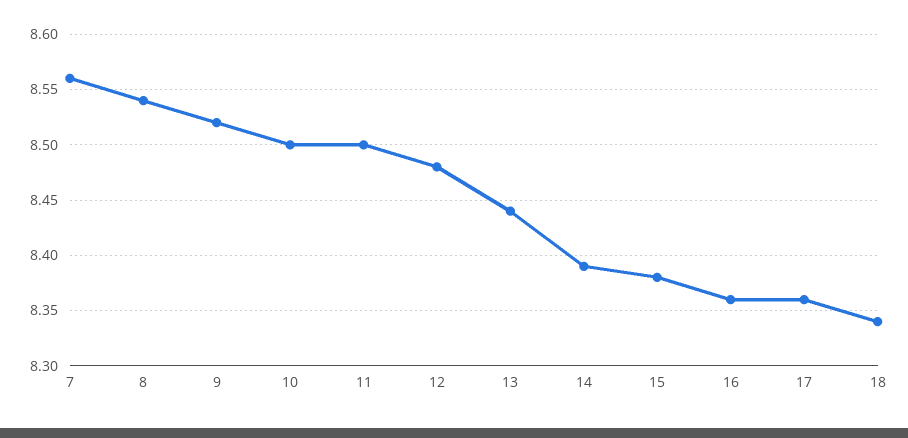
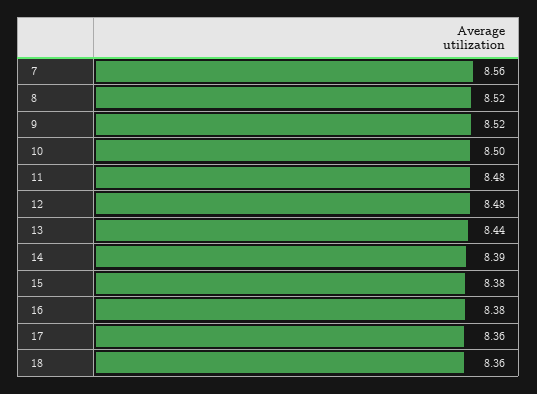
  {
    "7": 8.56,
-   "8": 8.54,
+   "8": 8.52,
    "9": 8.52,
    "10": 8.5,
-   "11": 8.5,
+   "11": 8.48,
    "12": 8.48,
    "13": 8.44,
    "14": 8.39,
    "15": 8.38,
-   "16": 8.36,
+   "16": 8.38,
    "17": 8.36,
-   "18": 8.34
+   "18": 8.36
  }

